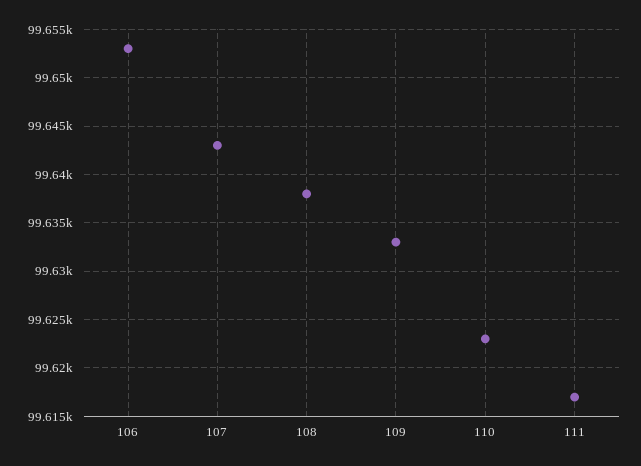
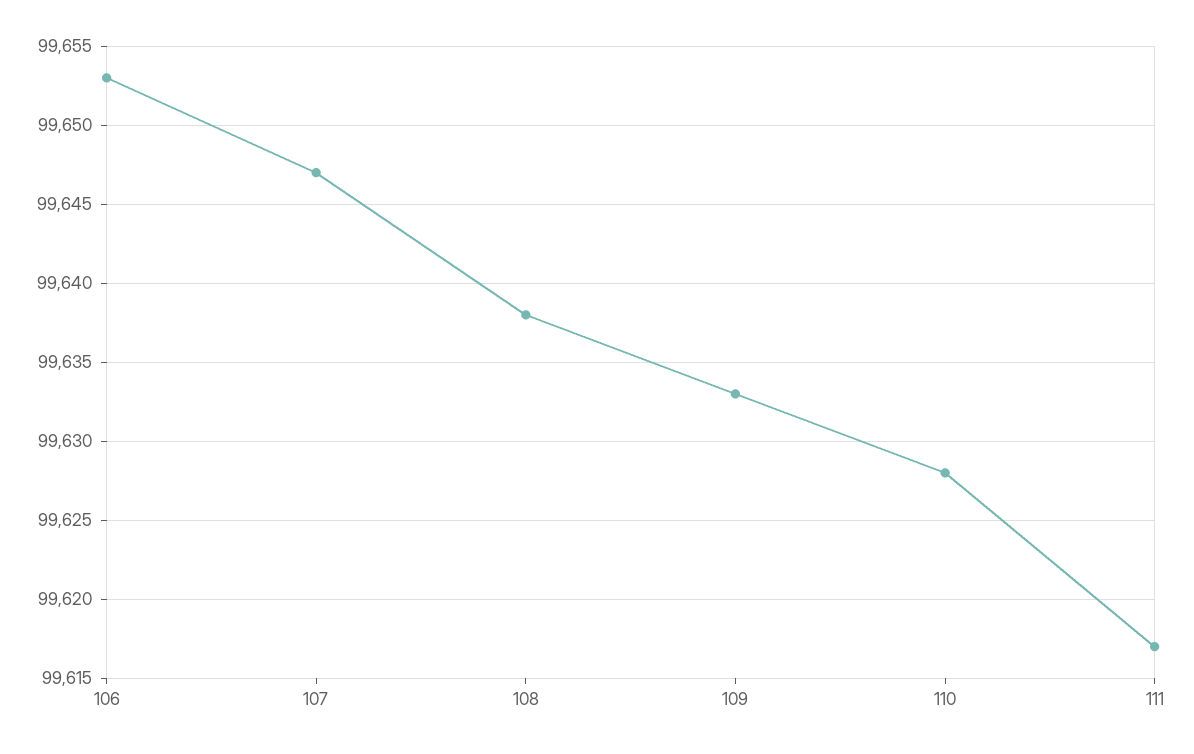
  {
    "106": 99653,
-   "107": 99643,
+   "107": 99647,
    "108": 99638,
    "109": 99633,
-   "110": 99623,
+   "110": 99628,
    "111": 99617
  }

